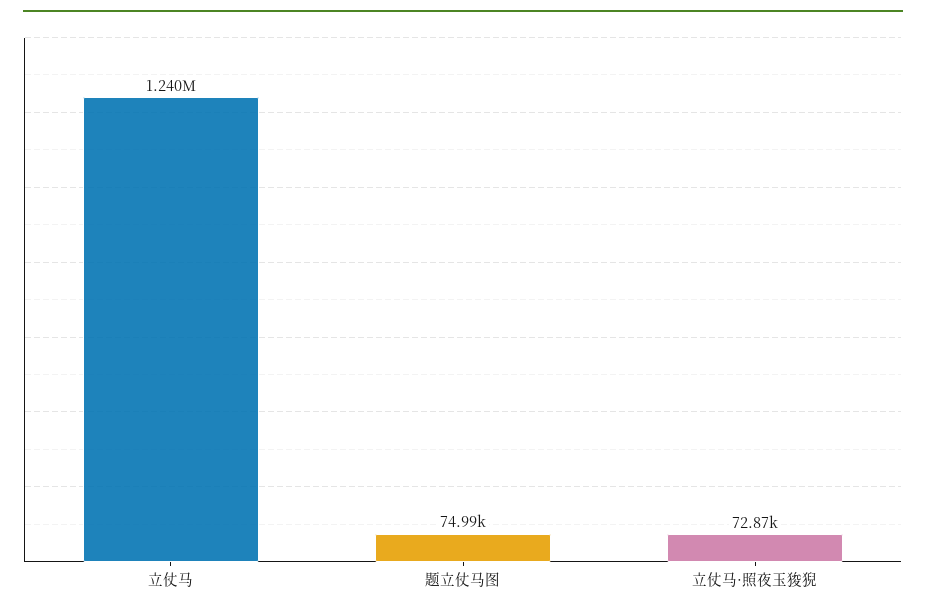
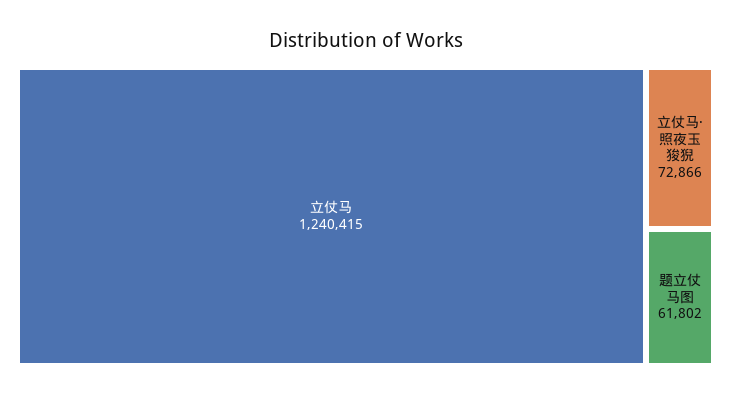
  {
    "立仗马": 1240415,
-   "题立仗马图": 74990,
+   "题立仗马图": 61802,
    "立仗马·照夜玉狻猊": 72866
  }

